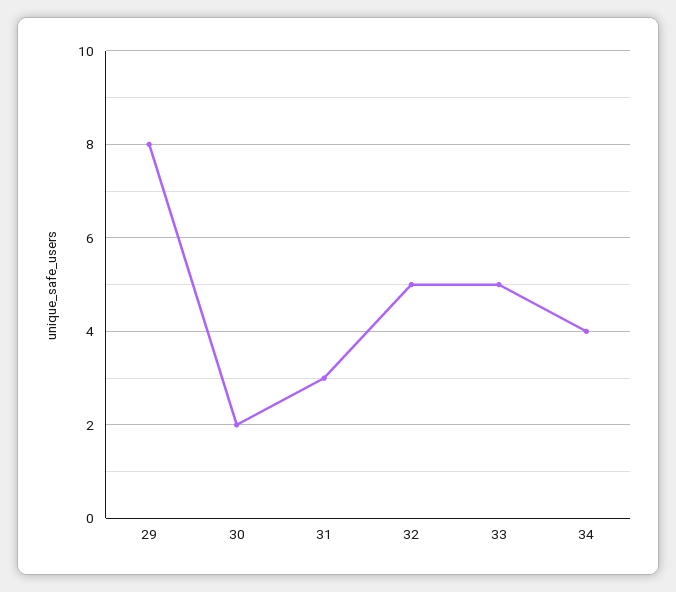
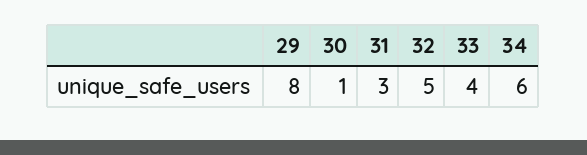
  {
    "29": 8,
-   "30": 2,
+   "30": 1,
    "31": 3,
    "32": 5,
-   "33": 5,
+   "33": 4,
-   "34": 4
+   "34": 6
  }

